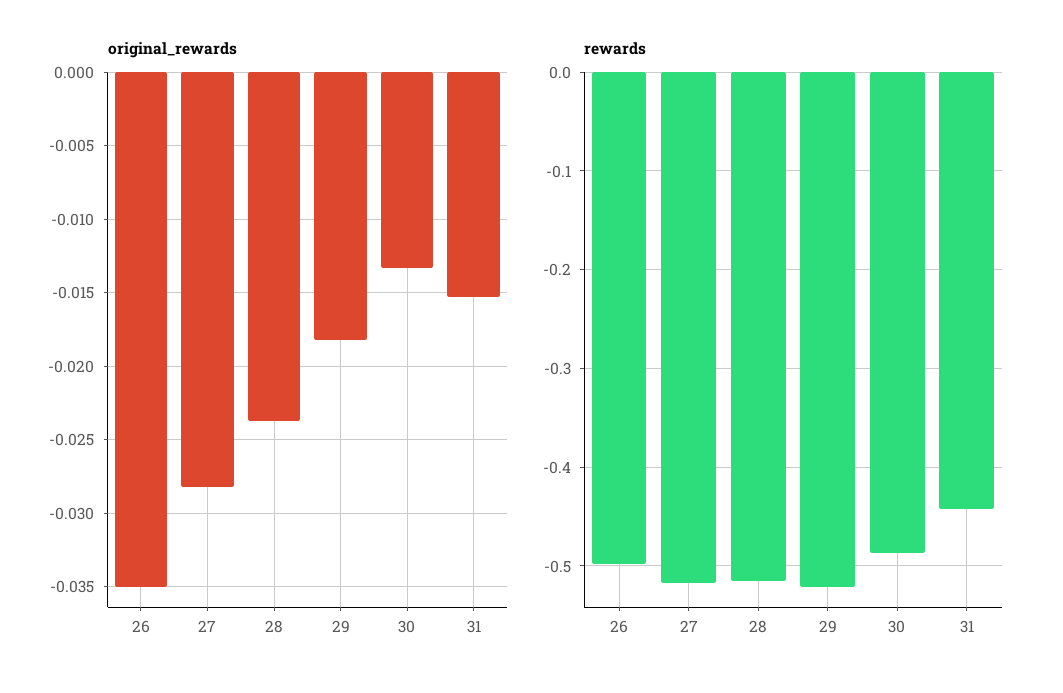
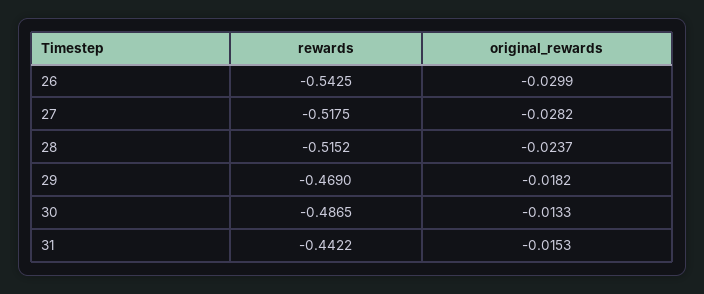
  {
    "original_rewards": {
-     "26": -0.035,
+     "26": -0.0299,
      "27": -0.0282,
      "28": -0.0237,
      "29": -0.0182,
      "30": -0.0133,
      "31": -0.0153
    },
    "rewards": {
-     "26": -0.5,
+     "26": -0.5425,
      "27": -0.5175,
      "28": -0.5152,
-     "29": -0.52,
+     "29": -0.469,
      "30": -0.4865,
      "31": -0.4422
    }
  }

